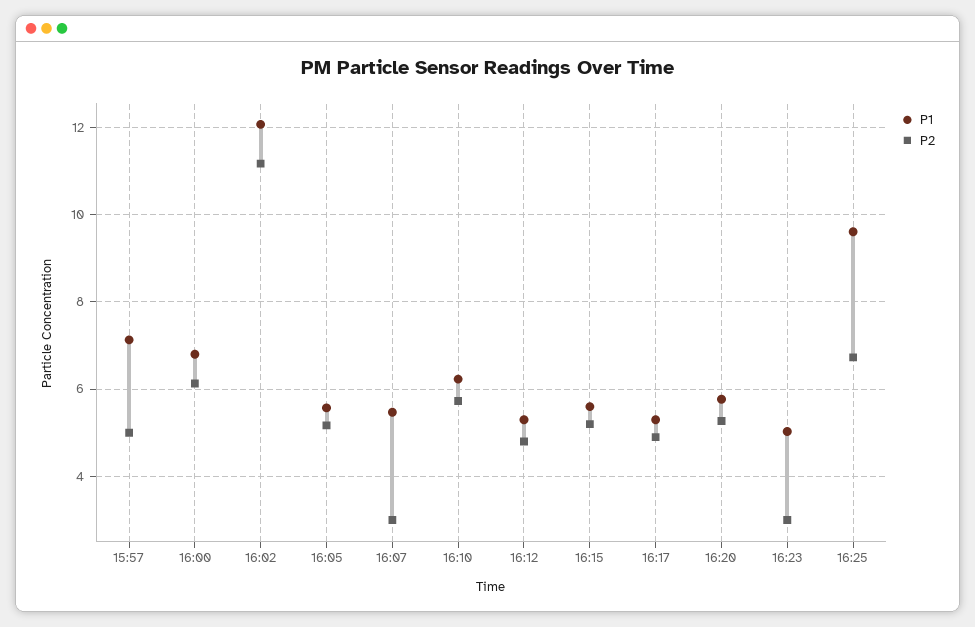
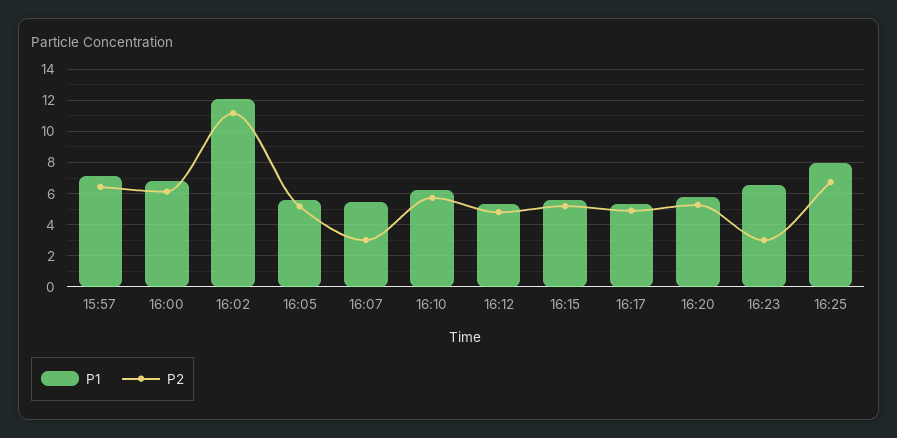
  {
    "P1": {
      "15:57": 7.2,
      "16:00": 6.8,
      "16:02": 12,
      "16:05": 5.6,
      "16:07": 5.4,
      "16:10": 6.2,
      "16:12": 5.4,
      "16:15": 5.6,
      "16:17": 5.4,
      "16:20": 5.8,
-     "16:23": 5,
+     "16:23": 6.5,
-     "16:25": 9.6
+     "16:25": 8
    },
    "P2": {
-     "15:57": 5,
+     "15:57": 6.5,
      "16:00": 6.2,
      "16:02": 11.2,
      "16:05": 5.2,
      "16:07": 3,
      "16:10": 5.8,
      "16:12": 4.8,
      "16:15": 5.2,
      "16:17": 5,
      "16:20": 5.2,
      "16:23": 3,
      "16:25": 6.8
    }
  }

